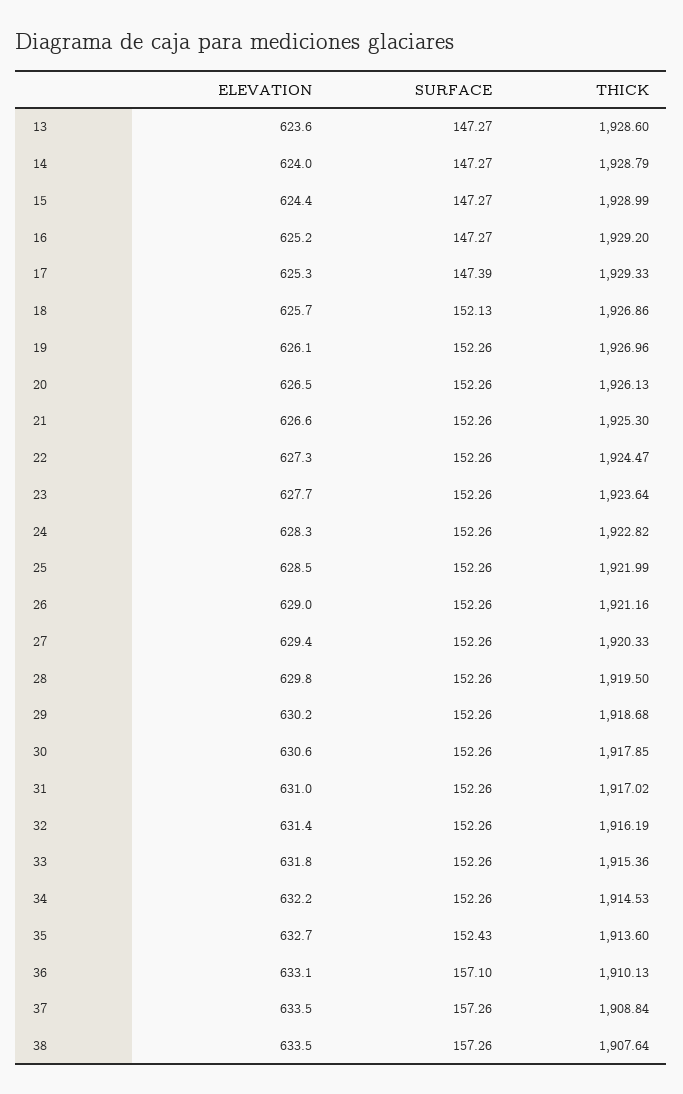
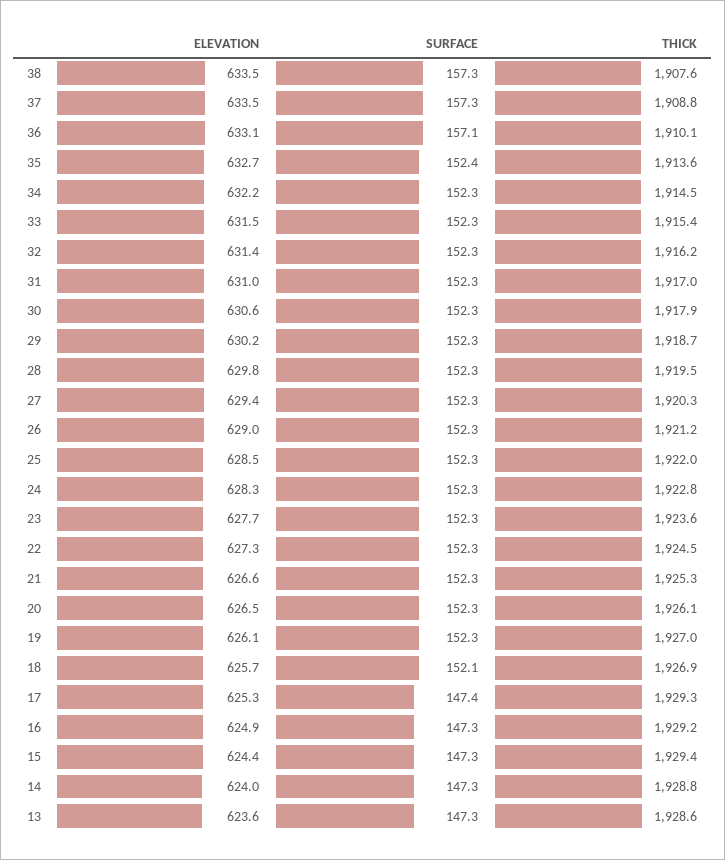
  {
    "ELEVATION": {
      "13": 623.6,
      "14": 624,
      "15": 624.4,
-     "16": 625.2,
+     "16": 624.9,
      "17": 625.3,
      "18": 625.7,
      "19": 626.1,
      "20": 626.5,
      "21": 626.6,
      "22": 627.3,
      "23": 627.7,
      "24": 628.3,
      "25": 628.5,
      "26": 629,
      "27": 629.4,
      "28": 629.8,
      "29": 630.2,
      "30": 630.6,
      "31": 631,
      "32": 631.4,
-     "33": 631.8,
+     "33": 631.5,
      "34": 632.2,
      "35": 632.7,
      "36": 633.1,
      "37": 633.5,
      "38": 633.5
    },
    "SURFACE": {
      "13": 147.27,
      "14": 147.27,
      "15": 147.27,
      "16": 147.27,
      "17": 147.39,
      "18": 152.13,
      "19": 152.26,
      "20": 152.26,
      "21": 152.26,
      "22": 152.26,
      "23": 152.26,
      "24": 152.26,
      "25": 152.26,
      "26": 152.26,
      "27": 152.26,
      "28": 152.26,
      "29": 152.26,
      "30": 152.26,
      "31": 152.26,
      "32": 152.26,
      "33": 152.26,
      "34": 152.26,
      "35": 152.43,
      "36": 157.1,
      "37": 157.26,
      "38": 157.26
    },
    "THICK": {
      "13": 1928.6,
      "14": 1928.79,
-     "15": 1928.99,
+     "15": 1929.4,
      "16": 1929.2,
      "17": 1929.33,
      "18": 1926.86,
      "19": 1926.96,
      "20": 1926.13,
      "21": 1925.3,
      "22": 1924.47,
      "23": 1923.64,
      "24": 1922.82,
      "25": 1921.99,
      "26": 1921.16,
      "27": 1920.33,
      "28": 1919.5,
      "29": 1918.68,
      "30": 1917.85,
      "31": 1917.02,
      "32": 1916.19,
      "33": 1915.36,
      "34": 1914.53,
      "35": 1913.6,
      "36": 1910.13,
      "37": 1908.84,
      "38": 1907.64
    }
  }

